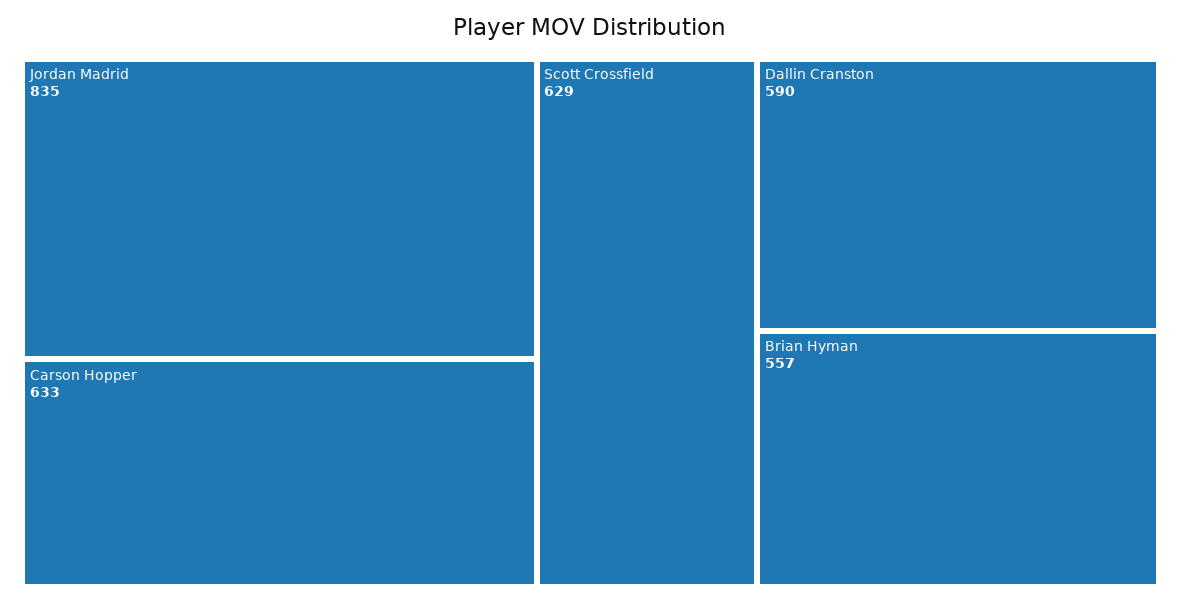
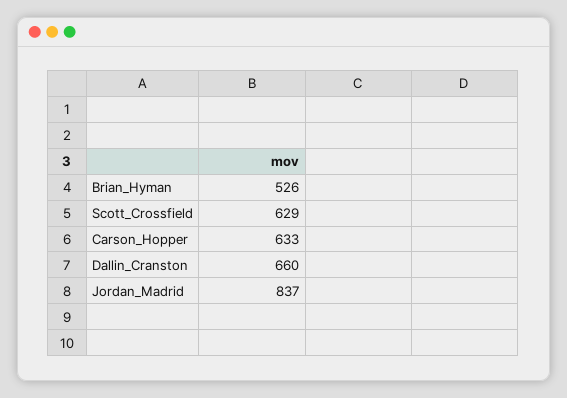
  {
-   "Jordan Madrid": 835,
+   "Jordan Madrid": 837,
    "Carson Hopper": 633,
    "Scott Crossfield": 629,
-   "Dallin Cranston": 590,
+   "Dallin Cranston": 660,
-   "Brian Hyman": 557
+   "Brian Hyman": 526
  }

